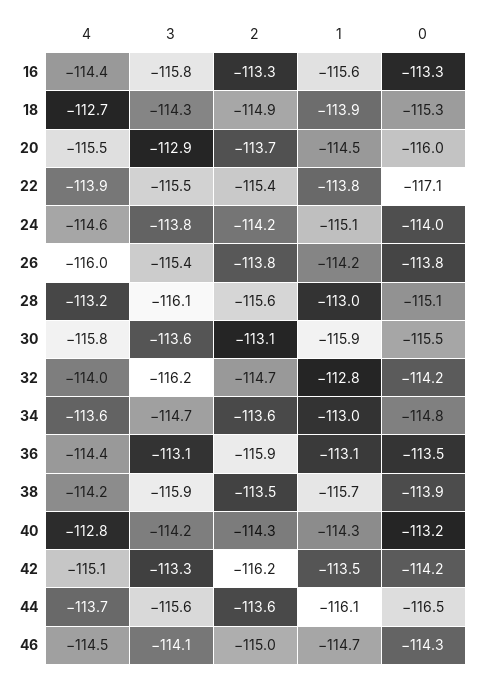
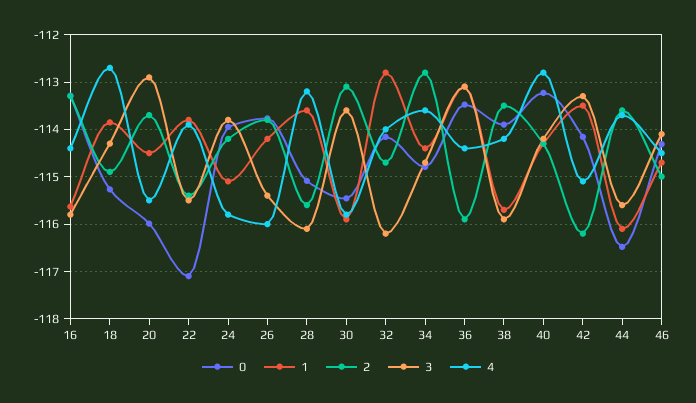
  {
    "4": {
      "16": -114.4,
      "18": -112.7,
      "20": -115.5,
      "22": -113.9,
-     "24": -114.6,
+     "24": -115.8,
      "26": -116,
      "28": -113.2,
      "30": -115.8,
      "32": -114,
      "34": -113.6,
      "36": -114.4,
      "38": -114.2,
      "40": -112.8,
      "42": -115.1,
      "44": -113.7,
      "46": -114.5
    },
    "3": {
      "16": -115.8,
      "18": -114.3,
      "20": -112.9,
      "22": -115.5,
      "24": -113.8,
      "26": -115.4,
      "28": -116.1,
      "30": -113.6,
      "32": -116.2,
      "34": -114.7,
      "36": -113.1,
      "38": -115.9,
      "40": -114.2,
      "42": -113.3,
      "44": -115.6,
      "46": -114.1
    },
    "2": {
      "16": -113.3,
      "18": -114.9,
      "20": -113.7,
      "22": -115.4,
      "24": -114.2,
      "26": -113.8,
      "28": -115.6,
      "30": -113.1,
      "32": -114.7,
-     "34": -113.6,
+     "34": -112.8,
      "36": -115.9,
      "38": -113.5,
      "40": -114.3,
      "42": -116.2,
      "44": -113.6,
      "46": -115
    },
    "1": {
      "16": -115.6,
      "18": -113.9,
      "20": -114.5,
      "22": -113.8,
      "24": -115.1,
      "26": -114.2,
-     "28": -113,
+     "28": -113.6,
      "30": -115.9,
      "32": -112.8,
-     "34": -113,
+     "34": -114.4,
      "36": -113.1,
      "38": -115.7,
      "40": -114.3,
      "42": -113.5,
      "44": -116.1,
      "46": -114.7
    },
    "0": {
      "16": -113.3,
      "18": -115.3,
      "20": -116,
      "22": -117.1,
      "24": -114,
      "26": -113.8,
      "28": -115.1,
      "30": -115.5,
      "32": -114.2,
      "34": -114.8,
      "36": -113.5,
      "38": -113.9,
      "40": -113.2,
      "42": -114.2,
      "44": -116.5,
      "46": -114.3
    }
  }

